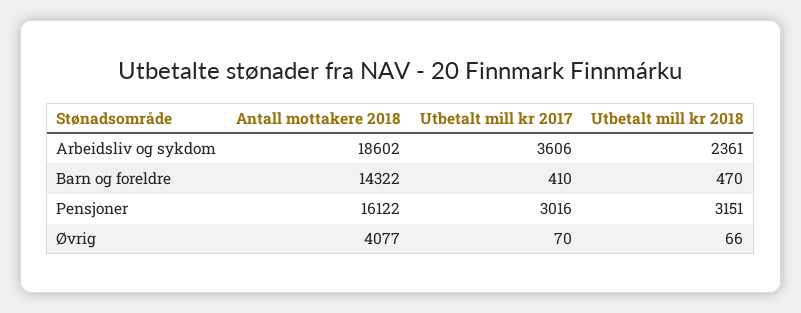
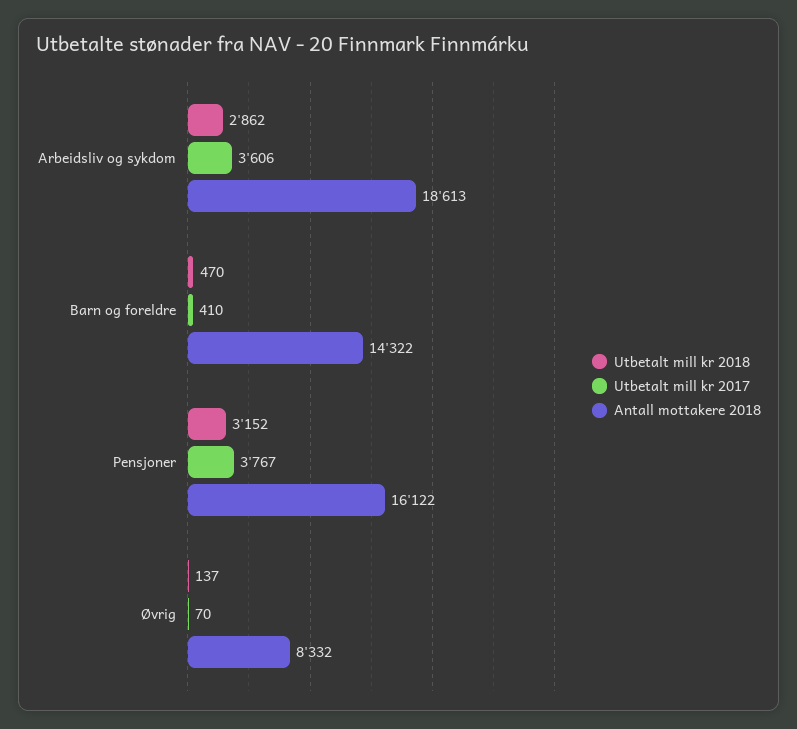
  {
    "Antall mottakere 2018": {
-     "Arbeidsliv og sykdom": 18602,
+     "Arbeidsliv og sykdom": 18613,
      "Barn og foreldre": 14322,
      "Pensjoner": 16122,
-     "Øvrig": 4077
+     "Øvrig": 8332
    },
    "Utbetalt mill kr 2017": {
      "Arbeidsliv og sykdom": 3606,
      "Barn og foreldre": 410,
-     "Pensjoner": 3016,
+     "Pensjoner": 3767,
      "Øvrig": 70
    },
    "Utbetalt mill kr 2018": {
-     "Arbeidsliv og sykdom": 2361,
+     "Arbeidsliv og sykdom": 2862,
      "Barn og foreldre": 470,
-     "Pensjoner": 3151,
+     "Pensjoner": 3152,
-     "Øvrig": 66
+     "Øvrig": 137
    }
  }

